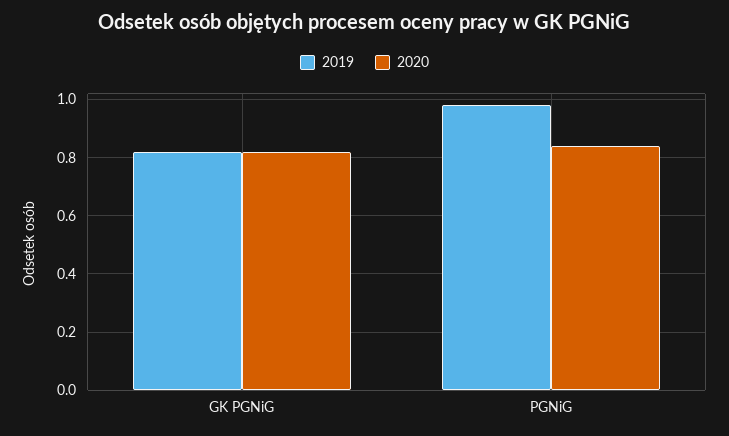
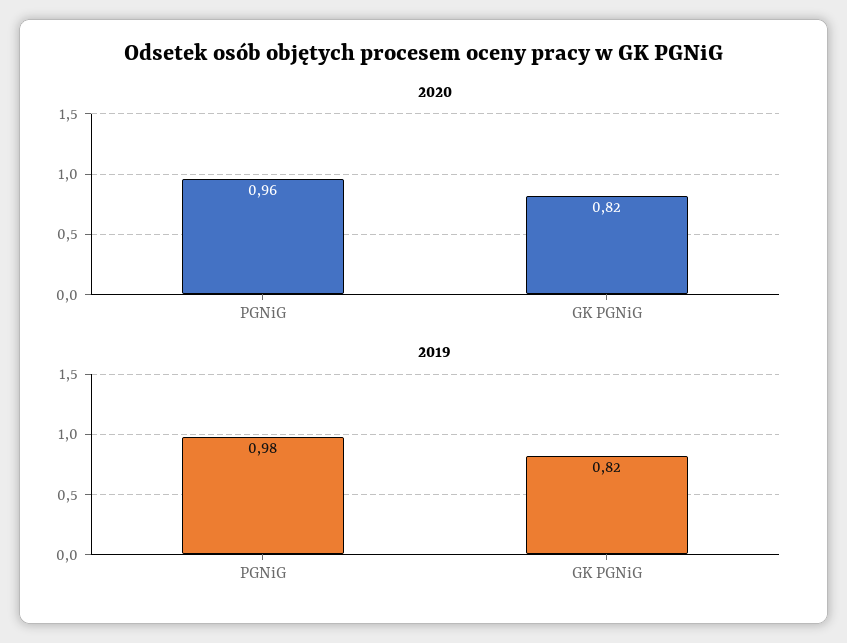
  {
    "2019": {
      "GK PGNiG": 0.82,
      "PGNiG": 0.98
    },
    "2020": {
      "GK PGNiG": 0.82,
-     "PGNiG": 0.85
+     "PGNiG": 0.96
    }
  }

